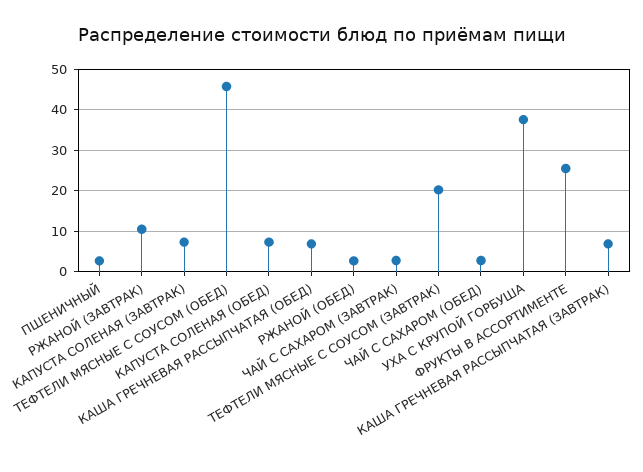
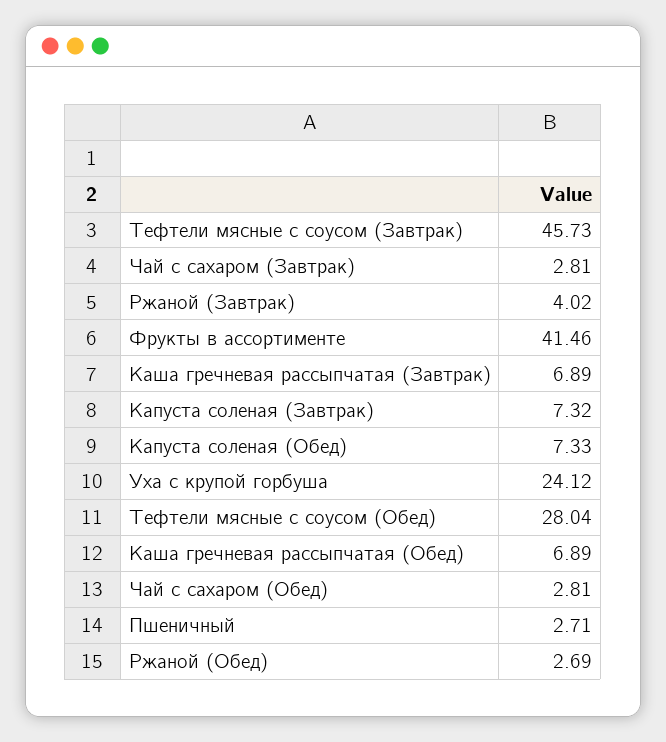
  {
    "ПШЕНИЧНЫЙ": 2.71,
-   "РЖАНОЙ (ЗАВТРАК)": 10,
+   "РЖАНОЙ (ЗАВТРАК)": 4.02,
    "КАПУСТА СОЛЕНАЯ (ЗАВТРАК)": 7.32,
-   "ТЕФТЕЛИ МЯСНЫЕ С СОУСОМ (ОБЕД)": 46,
+   "ТЕФТЕЛИ МЯСНЫЕ С СОУСОМ (ОБЕД)": 28.04,
    "КАПУСТА СОЛЕНАЯ (ОБЕД)": 7.33,
    "КАША ГРЕЧНЕВАЯ РАССЫПЧАТАЯ (ОБЕД)": 6.89,
    "РЖАНОЙ (ОБЕД)": 2.69,
    "ЧАЙ С САХАРОМ (ЗАВТРАК)": 2.81,
-   "ТЕФТЕЛИ МЯСНЫЕ С СОУСОМ (ЗАВТРАК)": 20,
+   "ТЕФТЕЛИ МЯСНЫЕ С СОУСОМ (ЗАВТРАК)": 45.73,
    "ЧАЙ С САХАРОМ (ОБЕД)": 2.81,
-   "УХА С КРУПОЙ ГОРБУША": 38,
+   "УХА С КРУПОЙ ГОРБУША": 24.12,
-   "ФРУКТЫ В АССОРТИМЕНТЕ": 26,
+   "ФРУКТЫ В АССОРТИМЕНТЕ": 41.46,
    "КАША ГРЕЧНЕВАЯ РАССЫПЧАТАЯ (ЗАВТРАК)": 6.89
  }

